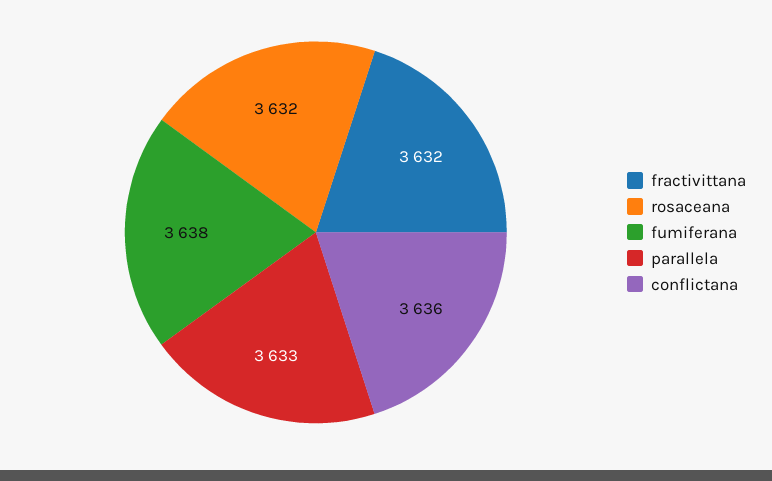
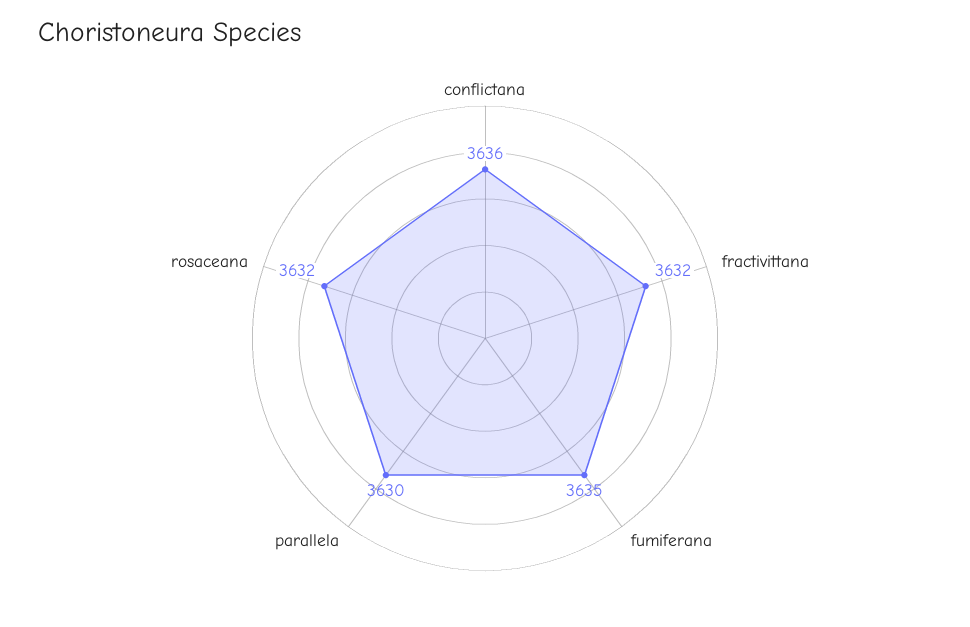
  {
    "fractivittana": 3632,
    "rosaceana": 3632,
-   "fumiferana": 3638,
+   "fumiferana": 3635,
-   "parallela": 3633,
+   "parallela": 3630,
    "conflictana": 3636
  }

